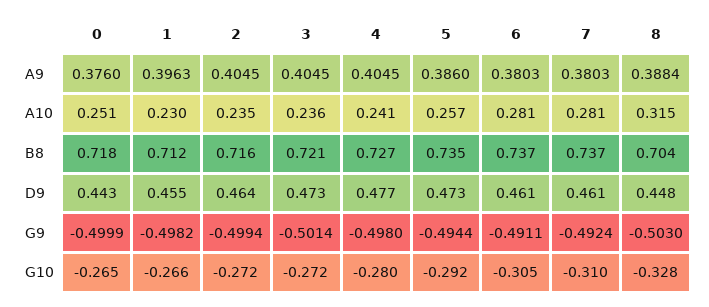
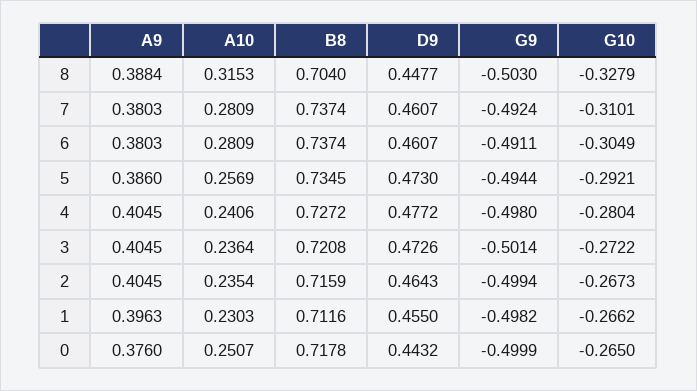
  {
    "0": {
      "A9": 0.376,
      "A10": 0.2507,
      "B8": 0.7178,
      "D9": 0.4432,
      "G9": -0.4999,
      "G10": -0.265
    },
    "1": {
      "A9": 0.3963,
      "A10": 0.2303,
      "B8": 0.7116,
      "D9": 0.455,
      "G9": -0.4982,
      "G10": -0.2662
    },
    "2": {
      "A9": 0.4045,
      "A10": 0.2354,
      "B8": 0.7159,
      "D9": 0.4643,
      "G9": -0.4994,
-     "G10": -0.272
+     "G10": -0.2673
    },
    "3": {
      "A9": 0.4045,
      "A10": 0.2364,
      "B8": 0.7208,
      "D9": 0.4726,
      "G9": -0.5014,
      "G10": -0.2722
    },
    "4": {
      "A9": 0.4045,
      "A10": 0.2406,
      "B8": 0.7272,
      "D9": 0.4772,
      "G9": -0.498,
      "G10": -0.2804
    },
    "5": {
      "A9": 0.386,
      "A10": 0.2569,
      "B8": 0.7345,
      "D9": 0.473,
      "G9": -0.4944,
      "G10": -0.2921
    },
    "6": {
      "A9": 0.3803,
      "A10": 0.2809,
      "B8": 0.7374,
      "D9": 0.4607,
      "G9": -0.4911,
      "G10": -0.3049
    },
    "7": {
      "A9": 0.3803,
      "A10": 0.2809,
      "B8": 0.7374,
      "D9": 0.4607,
      "G9": -0.4924,
      "G10": -0.3101
    },
    "8": {
      "A9": 0.3884,
      "A10": 0.3153,
      "B8": 0.704,
      "D9": 0.4477,
      "G9": -0.503,
      "G10": -0.3279
    }
  }

